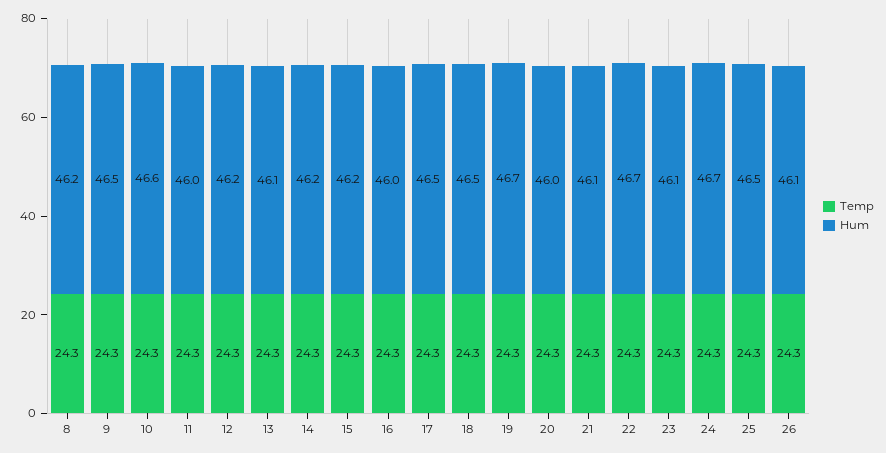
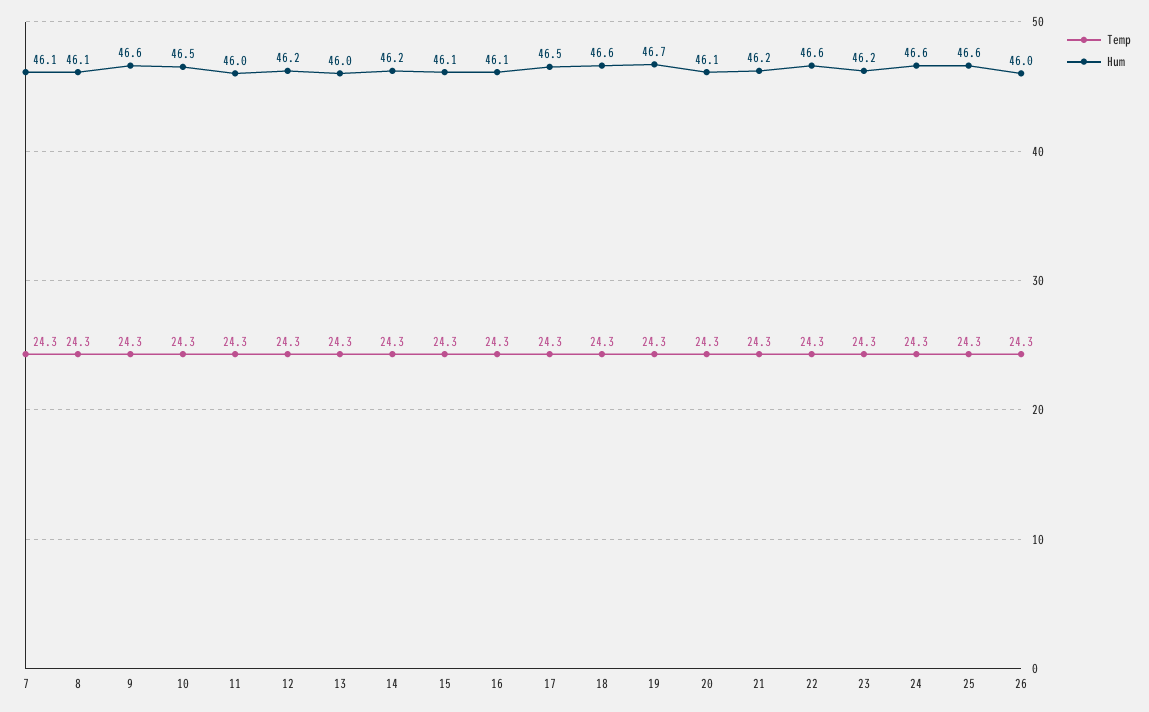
  {
    "Temp": {
      "8": 24.3,
      "9": 24.3,
      "10": 24.3,
      "11": 24.3,
      "12": 24.3,
      "13": 24.3,
      "14": 24.3,
      "15": 24.3,
      "16": 24.3,
      "17": 24.3,
      "18": 24.3,
      "19": 24.3,
      "20": 24.3,
      "21": 24.3,
      "22": 24.3,
      "23": 24.3,
      "24": 24.3,
      "25": 24.3,
-     "26": 24.3
+     "26": 24.3,
+     "7": 24.3
    },
    "Hum": {
-     "8": 46.2,
+     "8": 46.1,
-     "9": 46.5,
+     "9": 46.6,
-     "10": 46.6,
+     "10": 46.5,
      "11": 46,
      "12": 46.2,
-     "13": 46.1,
+     "13": 46,
      "14": 46.2,
-     "15": 46.2,
+     "15": 46.1,
-     "16": 46,
+     "16": 46.1,
      "17": 46.5,
-     "18": 46.5,
+     "18": 46.6,
      "19": 46.7,
-     "20": 46,
+     "20": 46.1,
-     "21": 46.1,
+     "21": 46.2,
-     "22": 46.7,
+     "22": 46.6,
-     "23": 46.1,
+     "23": 46.2,
-     "24": 46.7,
+     "24": 46.6,
-     "25": 46.5,
+     "25": 46.6,
-     "26": 46.1
+     "26": 46,
+     "7": 46.1
    }
  }

